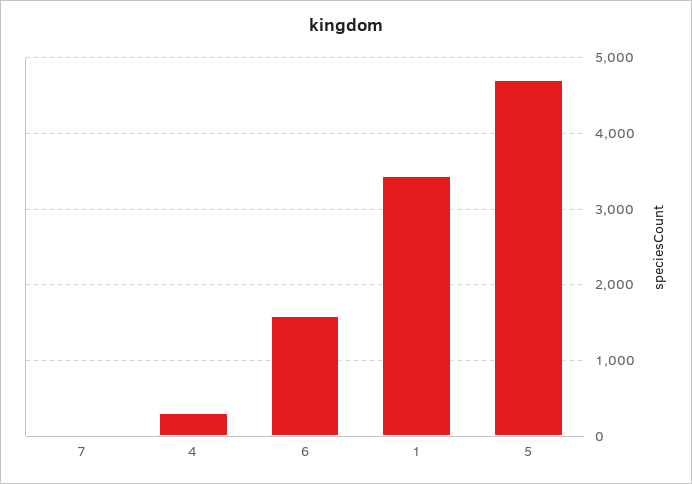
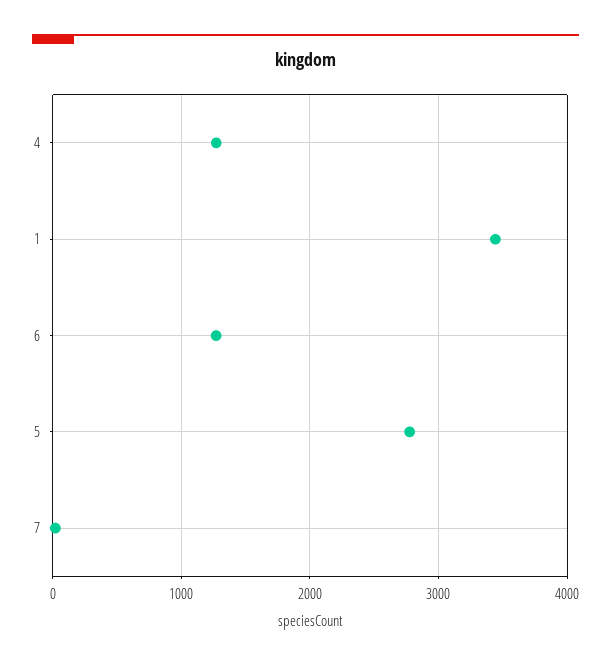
  {
    "7": 0,
-   "4": 300,
+   "4": 1300,
-   "6": 1600,
+   "6": 1300,
    "1": 3400,
-   "5": 4700
+   "5": 2800
  }

